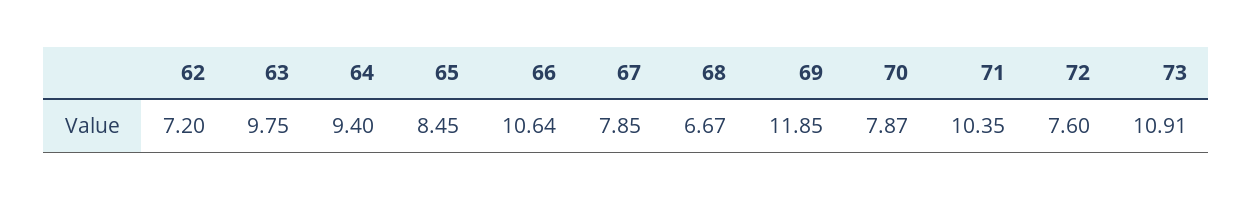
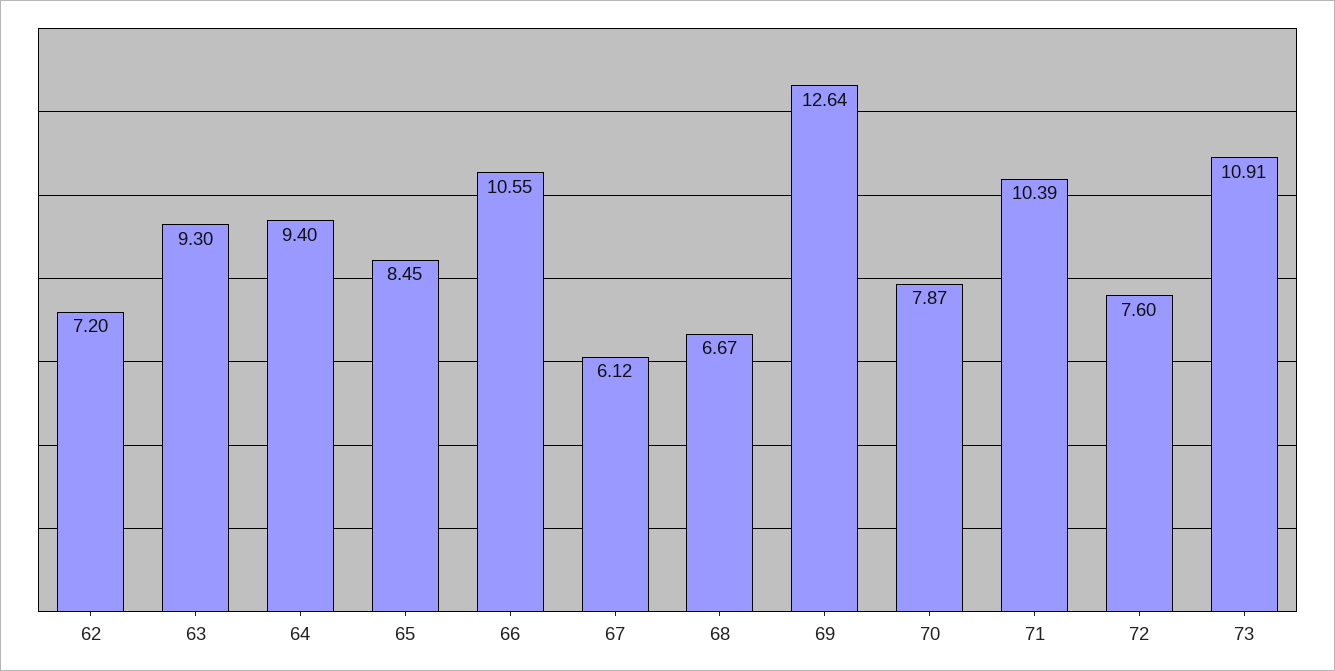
  {
    "62": 7.2,
-   "63": 9.75,
+   "63": 9.3,
    "64": 9.4,
    "65": 8.45,
-   "66": 10.64,
+   "66": 10.55,
-   "67": 7.85,
+   "67": 6.12,
    "68": 6.67,
-   "69": 11.85,
+   "69": 12.64,
    "70": 7.87,
-   "71": 10.35,
+   "71": 10.39,
    "72": 7.6,
    "73": 10.91
  }

